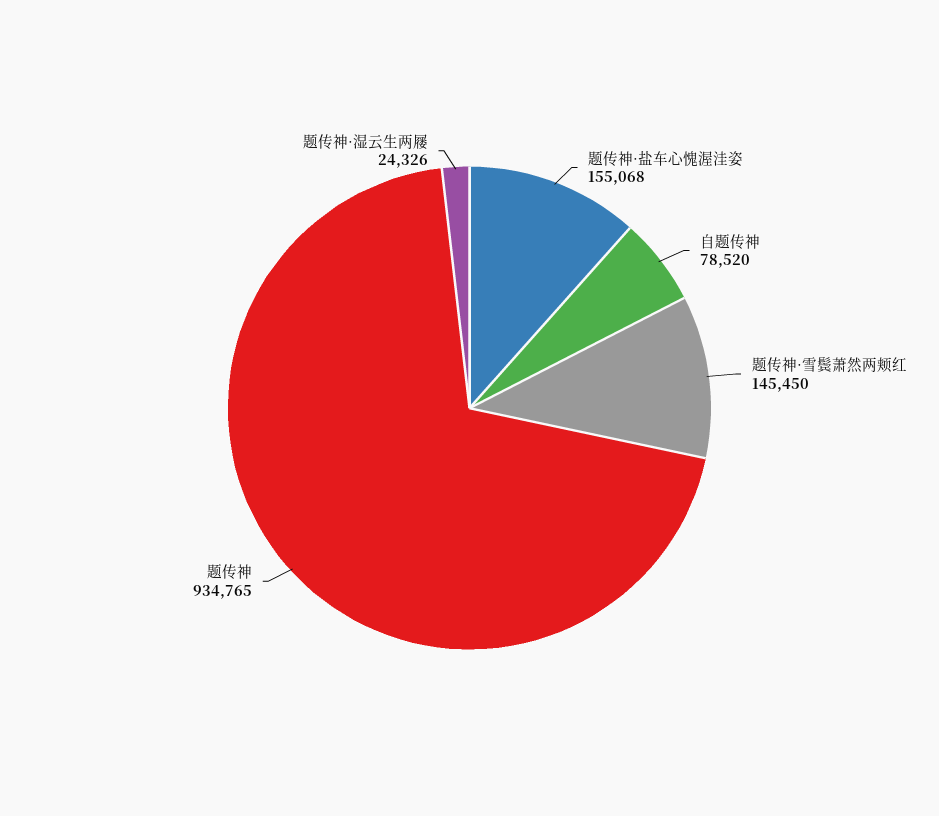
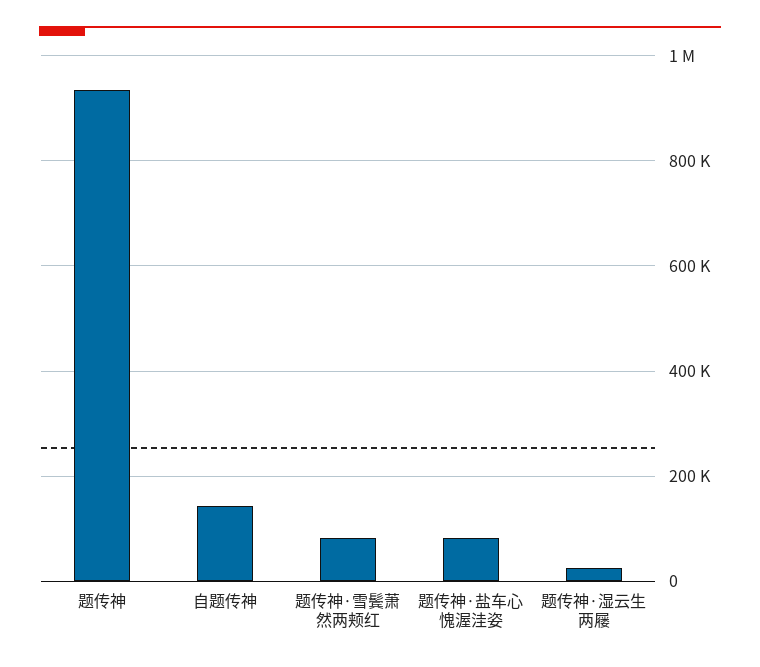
  {
-   "题传神·盐车心愧渥洼姿": 155068,
+   "题传神·盐车心愧渥洼姿": 80000,
-   "自题传神": 78520,
+   "自题传神": 140000,
-   "题传神·雪鬓萧然两颊红": 145450,
+   "题传神·雪鬓萧然两颊红": 80000,
    "题传神": 934765,
    "题传神·湿云生两屦": 24326
  }

